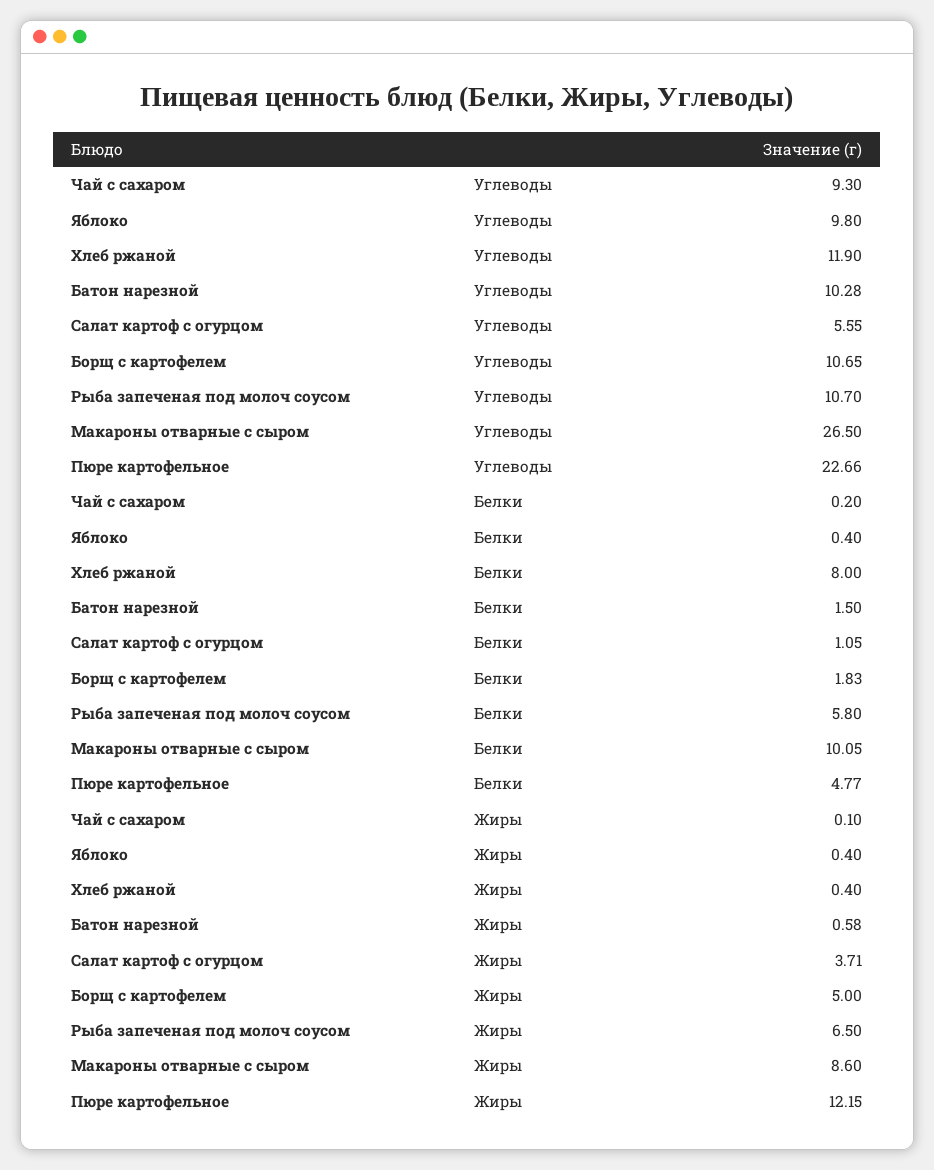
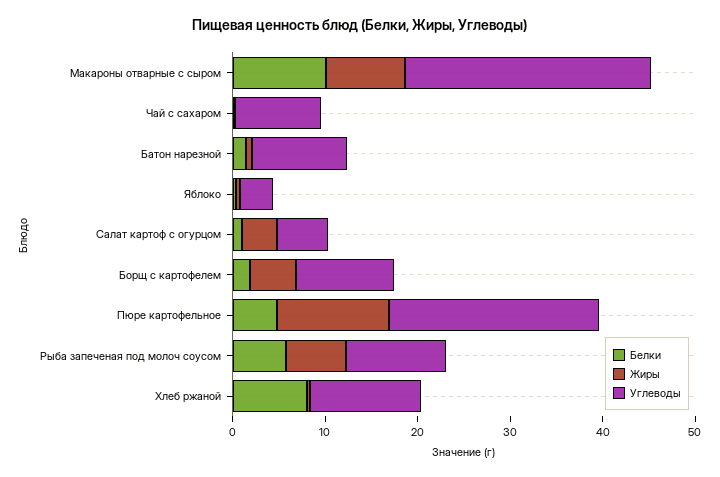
  {
    "Углеводы": {
      "Чай с сахаром": 9.3,
-     "Яблоко": 9.8,
+     "Яблоко": 4,
      "Хлеб ржаной": 11.9,
      "Батон нарезной": 10.28,
      "Салат картоф с огурцом": 5.55,
      "Борщ с картофелем": 10.65,
      "Рыба запеченая под молоч соусом": 10.7,
      "Макароны отварные с сыром": 26.5,
      "Пюре картофельное": 22.66
    },
    "Белки": {
      "Чай с сахаром": 0.2,
      "Яблоко": 0.4,
      "Хлеб ржаной": 8,
      "Батон нарезной": 1.5,
      "Салат картоф с огурцом": 1.05,
      "Борщ с картофелем": 1.83,
      "Рыба запеченая под молоч соусом": 5.8,
      "Макароны отварные с сыром": 10.05,
      "Пюре картофельное": 4.77
    },
    "Жиры": {
      "Чай с сахаром": 0.1,
      "Яблоко": 0.4,
      "Хлеб ржаной": 0.4,
      "Батон нарезной": 0.58,
      "Салат картоф с огурцом": 3.71,
      "Борщ с картофелем": 5,
      "Рыба запеченая под молоч соусом": 6.5,
      "Макароны отварные с сыром": 8.6,
      "Пюре картофельное": 12.15
    }
  }

